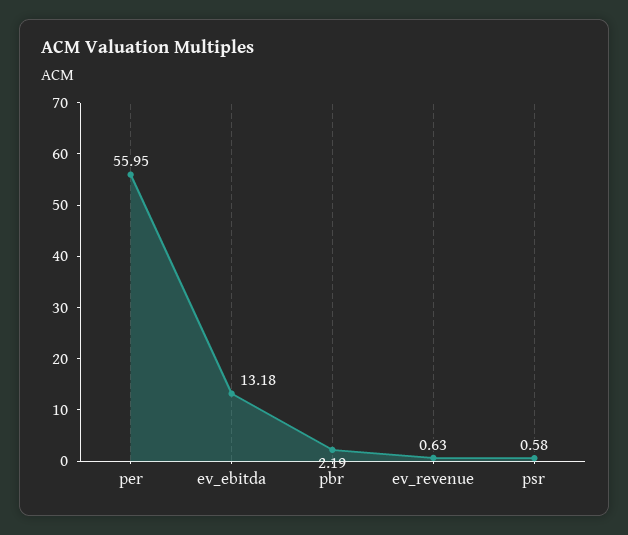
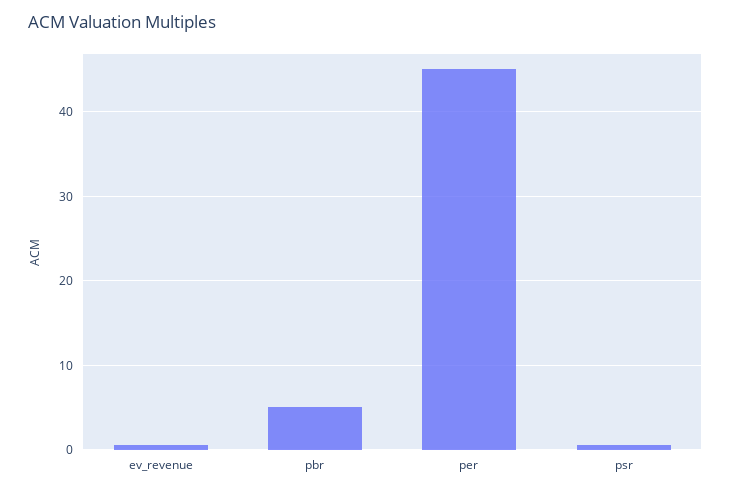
  {
-   "per": 55.95,
+   "per": 45,
-   "ev_ebitda": 13.18,
-   "pbr": 2.19,
+   "pbr": 5,
    "ev_revenue": 0.63,
    "psr": 0.58
  }

